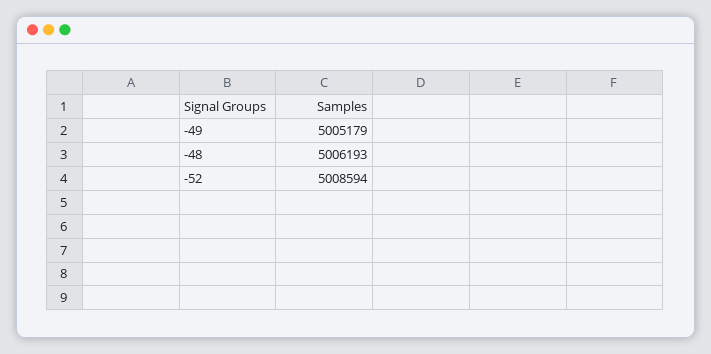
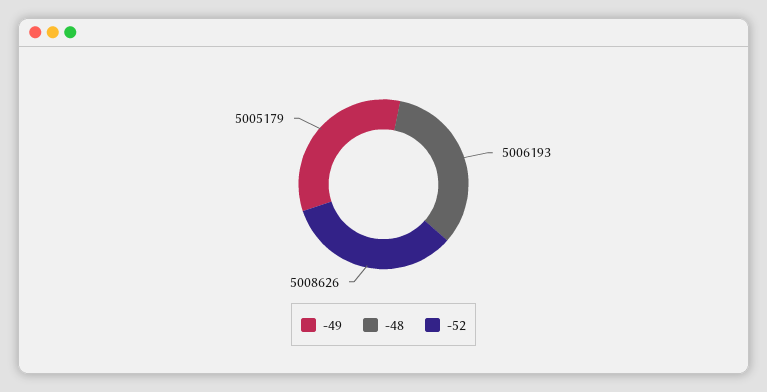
  {
    "-49": 5005179,
    "-48": 5006193,
-   "-52": 5008594
+   "-52": 5008626
  }

